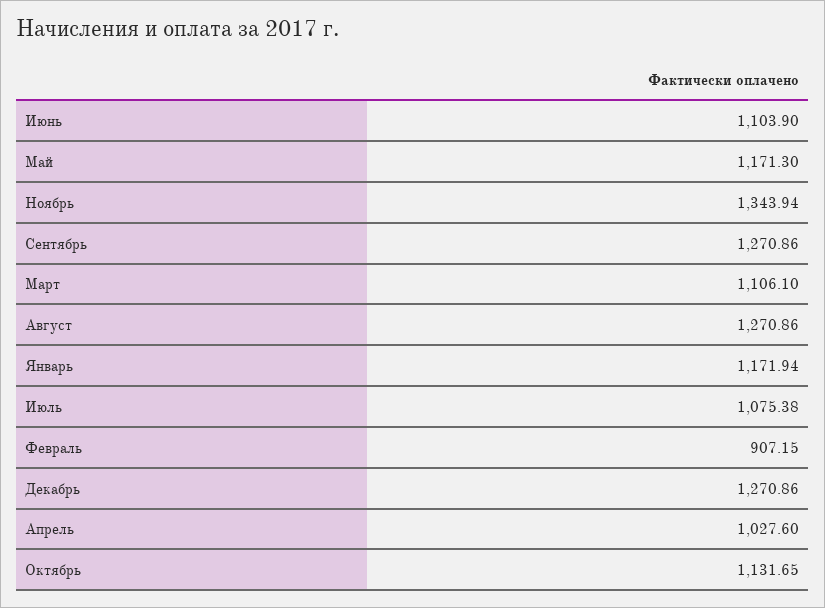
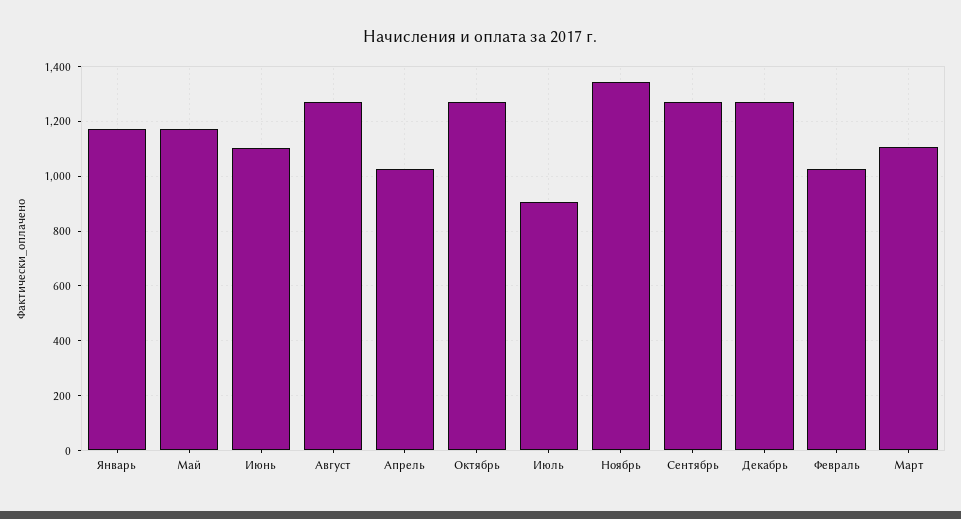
  {
    "Июнь": 1103.9,
    "Май": 1171.3,
    "Ноябрь": 1343.94,
    "Сентябрь": 1270.86,
    "Март": 1106.1,
    "Август": 1270.86,
    "Январь": 1171.94,
-   "Июль": 1075.38,
+   "Июль": 900,
-   "Февраль": 907.15,
+   "Февраль": 1025,
    "Декабрь": 1270.86,
    "Апрель": 1027.6,
-   "Октябрь": 1131.65
+   "Октябрь": 1275
  }

